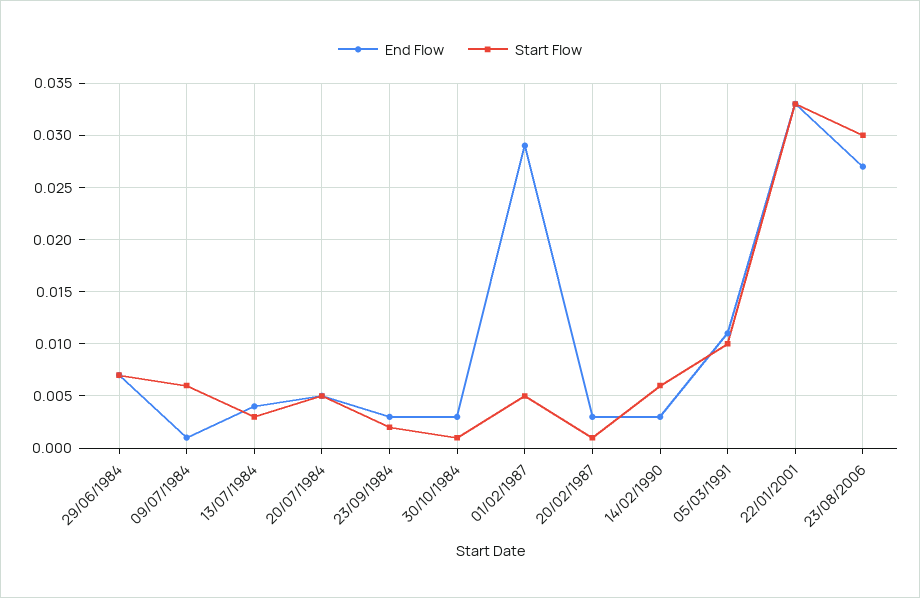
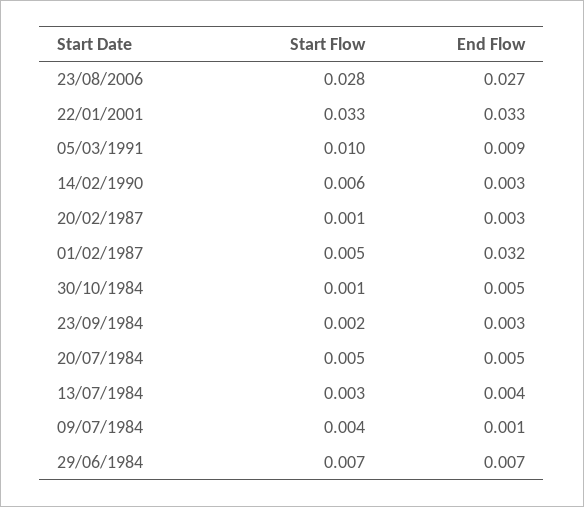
  {
    "End Flow": {
      "29/06/1984": 0.007,
      "09/07/1984": 0.001,
      "13/07/1984": 0.004,
      "20/07/1984": 0.005,
      "23/09/1984": 0.003,
-     "30/10/1984": 0.003,
+     "30/10/1984": 0.005,
-     "01/02/1987": 0.029,
+     "01/02/1987": 0.032,
      "20/02/1987": 0.003,
      "14/02/1990": 0.003,
-     "05/03/1991": 0.011,
+     "05/03/1991": 0.009,
      "22/01/2001": 0.033,
      "23/08/2006": 0.027
    },
    "Start Flow": {
      "29/06/1984": 0.007,
-     "09/07/1984": 0.006,
+     "09/07/1984": 0.004,
      "13/07/1984": 0.003,
      "20/07/1984": 0.005,
      "23/09/1984": 0.002,
      "30/10/1984": 0.001,
      "01/02/1987": 0.005,
      "20/02/1987": 0.001,
      "14/02/1990": 0.006,
      "05/03/1991": 0.01,
      "22/01/2001": 0.033,
-     "23/08/2006": 0.03
+     "23/08/2006": 0.028
    }
  }

